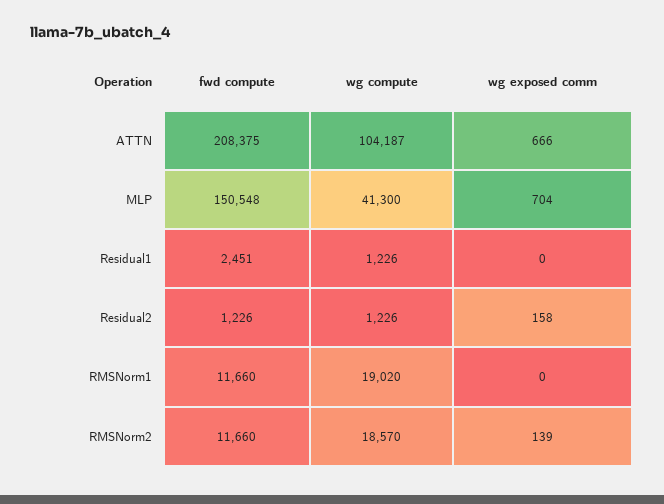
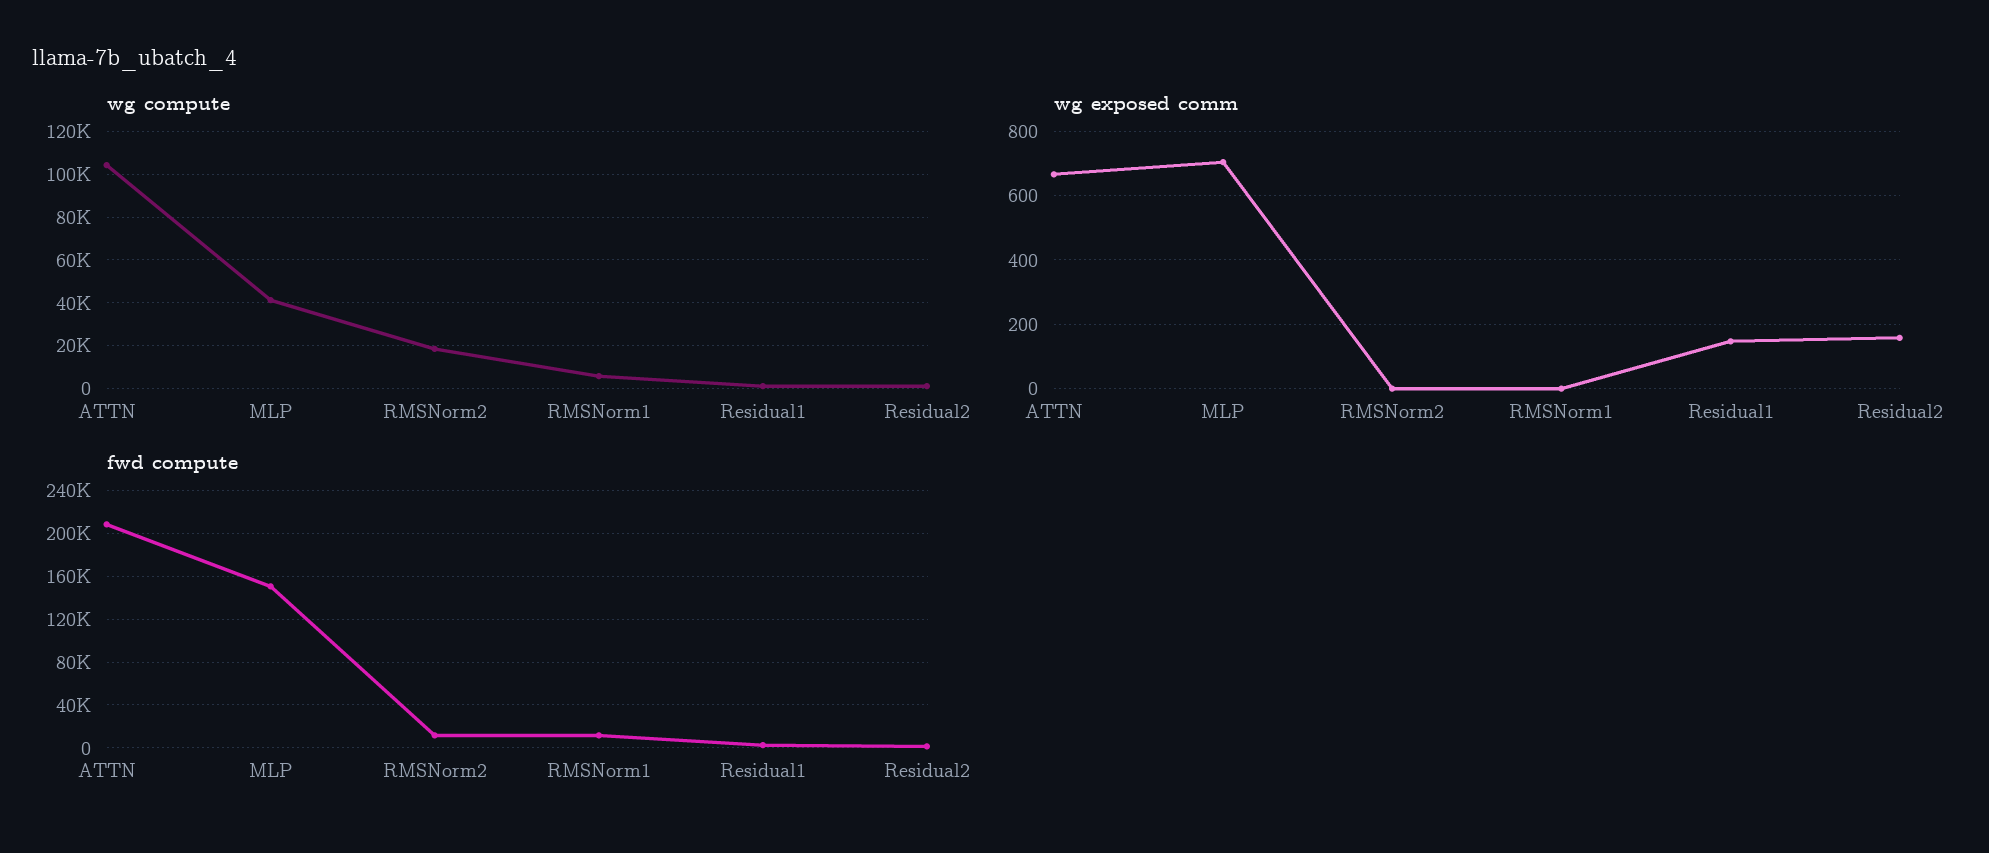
  {
    "fwd compute": {
      "ATTN": 208375,
      "MLP": 150548,
      "Residual1": 2451,
      "Residual2": 1226,
      "RMSNorm1": 11660,
      "RMSNorm2": 11660
    },
    "wg compute": {
      "ATTN": 104187,
      "MLP": 41300,
      "Residual1": 1226,
      "Residual2": 1226,
-     "RMSNorm1": 19020,
+     "RMSNorm1": 5000,
      "RMSNorm2": 18570
    },
    "wg exposed comm": {
      "ATTN": 666,
      "MLP": 704,
-     "Residual1": 0,
+     "Residual1": 140,
      "Residual2": 158,
      "RMSNorm1": 0,
-     "RMSNorm2": 139
+     "RMSNorm2": 0
    }
  }

